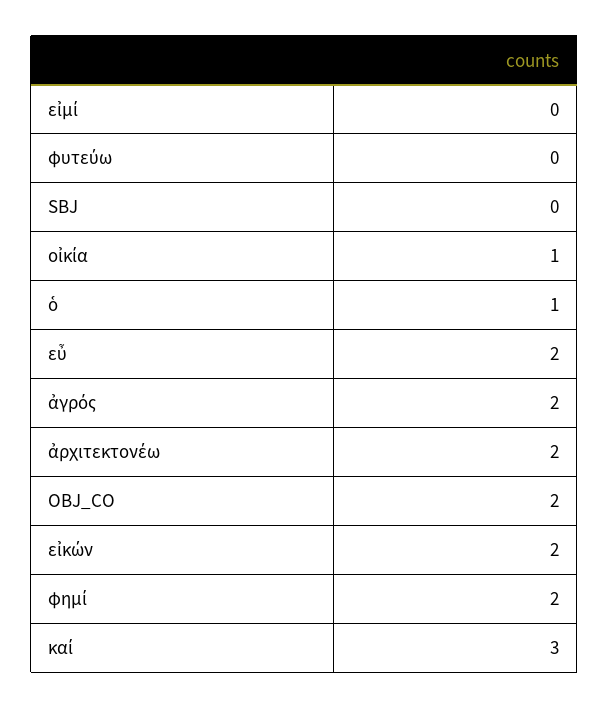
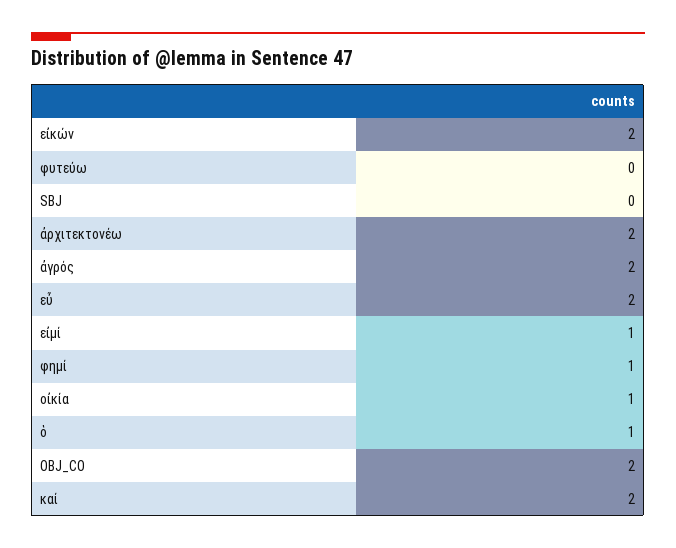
  {
-   "εἰμί": 0,
+   "εἰμί": 1,
    "φυτεύω": 0,
    "SBJ": 0,
    "οἰκία": 1,
    "ὁ": 1,
    "εὖ": 2,
    "ἀγρός": 2,
    "ἀρχιτεκτονέω": 2,
    "OBJ_CO": 2,
    "εἰκών": 2,
-   "φημί": 2,
+   "φημί": 1,
-   "καί": 3
+   "καί": 2
  }

